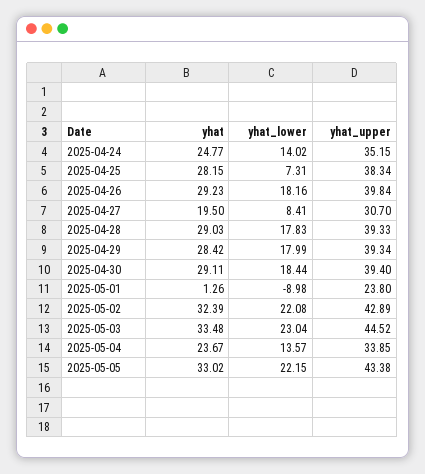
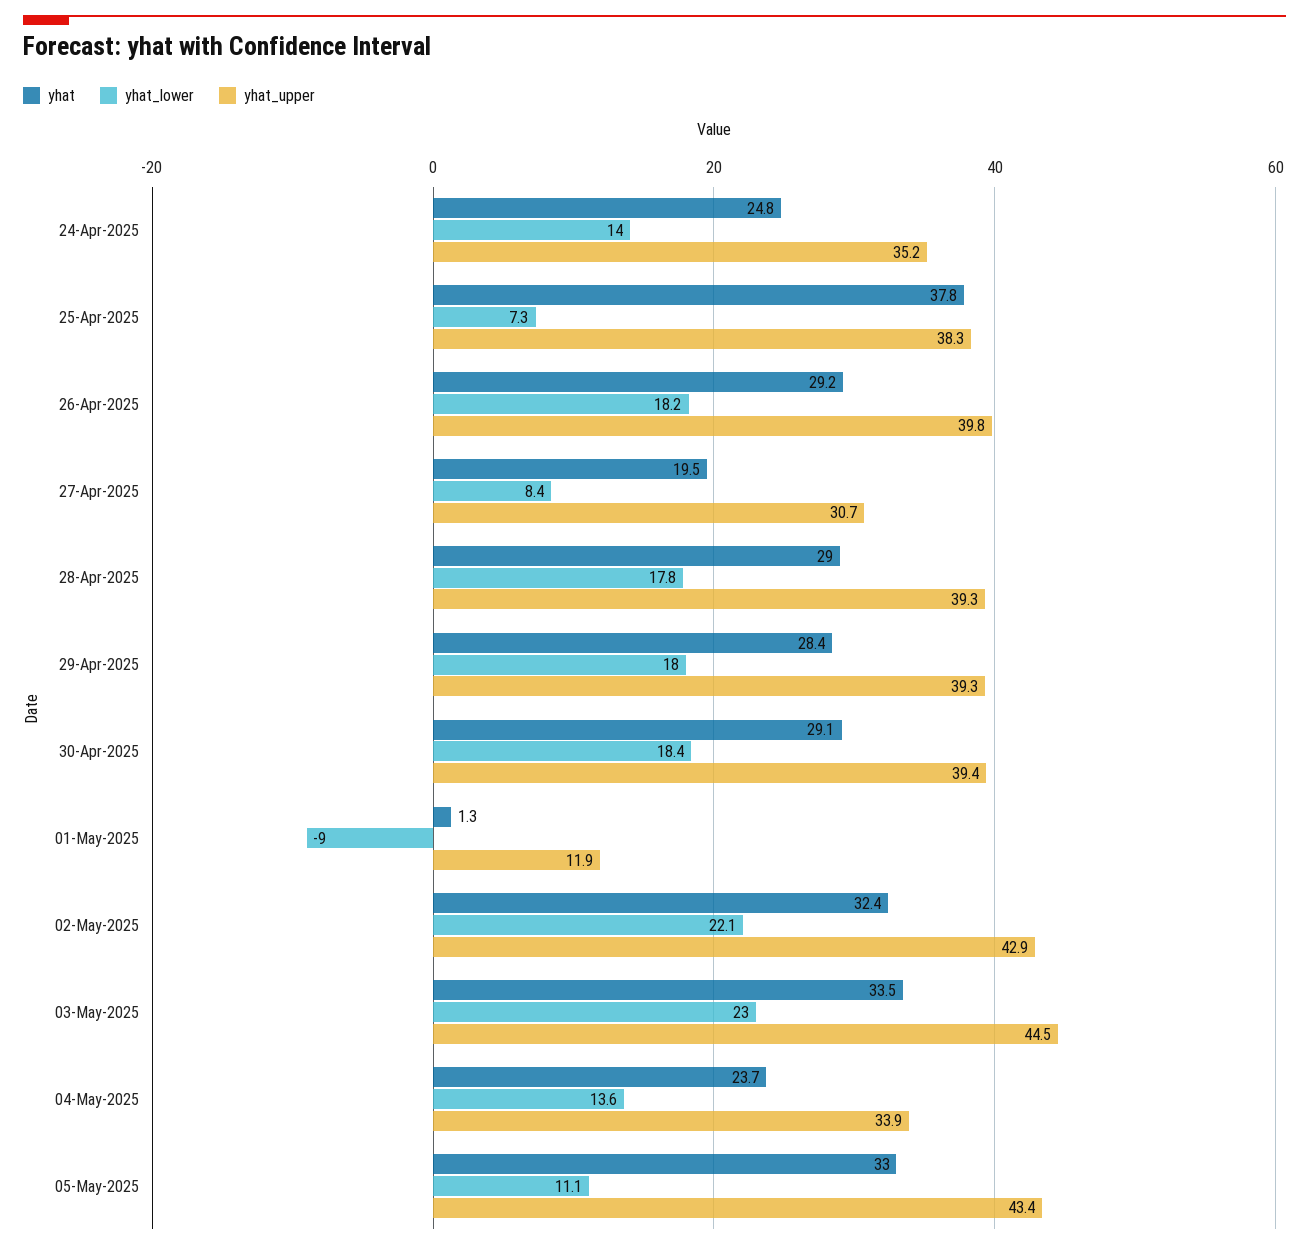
  {
    "yhat": {
      "2025-04-24": 24.77,
-     "2025-04-25": 28.15,
+     "2025-04-25": 37.8,
      "2025-04-26": 29.23,
      "2025-04-27": 19.5,
      "2025-04-28": 29.03,
      "2025-04-29": 28.42,
      "2025-04-30": 29.11,
      "2025-05-01": 1.26,
      "2025-05-02": 32.39,
      "2025-05-03": 33.48,
      "2025-05-04": 23.67,
      "2025-05-05": 33.02
    },
    "yhat_lower": {
      "2025-04-24": 14.02,
      "2025-04-25": 7.31,
      "2025-04-26": 18.16,
      "2025-04-27": 8.41,
      "2025-04-28": 17.83,
      "2025-04-29": 17.99,
      "2025-04-30": 18.44,
      "2025-05-01": -8.98,
      "2025-05-02": 22.08,
      "2025-05-03": 23.04,
      "2025-05-04": 13.57,
-     "2025-05-05": 22.15
+     "2025-05-05": 11.1
    },
    "yhat_upper": {
      "2025-04-24": 35.15,
      "2025-04-25": 38.34,
      "2025-04-26": 39.84,
      "2025-04-27": 30.7,
      "2025-04-28": 39.33,
      "2025-04-29": 39.34,
      "2025-04-30": 39.4,
-     "2025-05-01": 23.8,
+     "2025-05-01": 11.9,
      "2025-05-02": 42.89,
      "2025-05-03": 44.52,
      "2025-05-04": 33.85,
      "2025-05-05": 43.38
    }
  }

